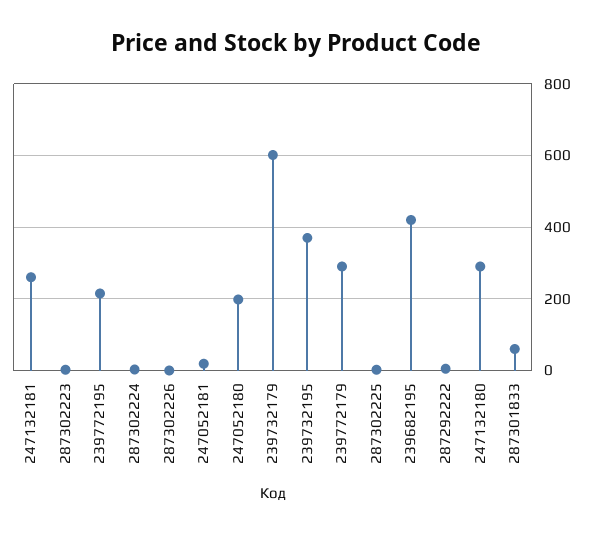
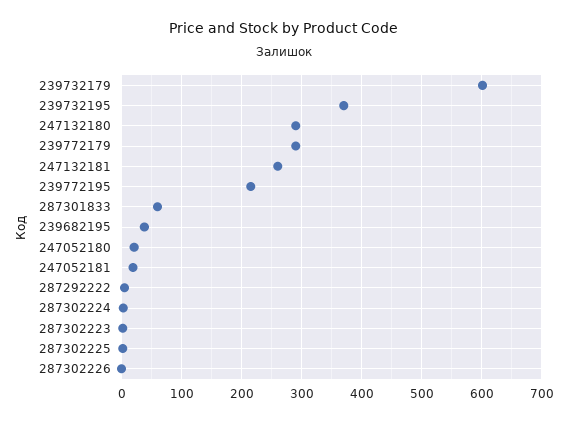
  {
    "247132181": 260,
    "287302223": 0,
    "239772195": 220,
    "287302224": 0,
    "287302226": 0,
    "247052181": 20,
-   "247052180": 200,
+   "247052180": 20,
    "239732179": 600,
    "239732195": 370,
    "239772179": 290,
    "287302225": 0,
-   "239682195": 420,
+   "239682195": 40,
    "287292222": 10,
    "247132180": 290,
    "287301833": 60
  }

